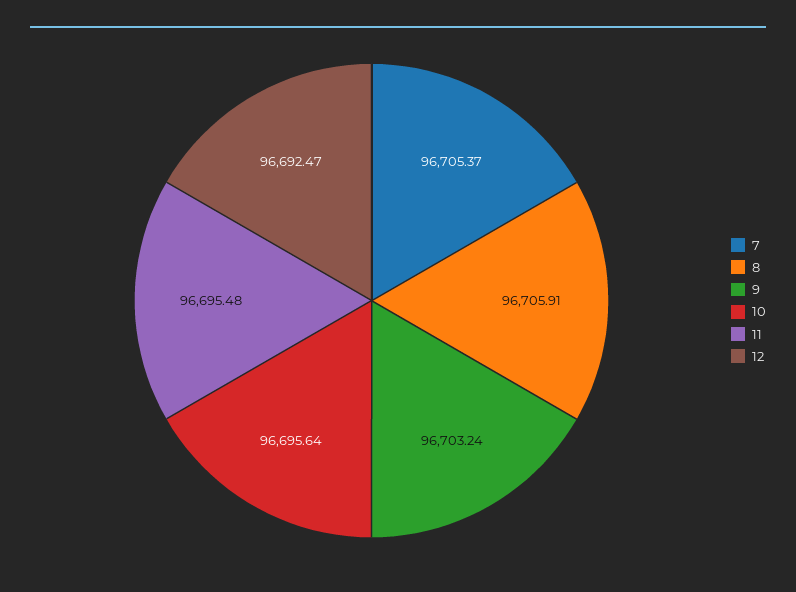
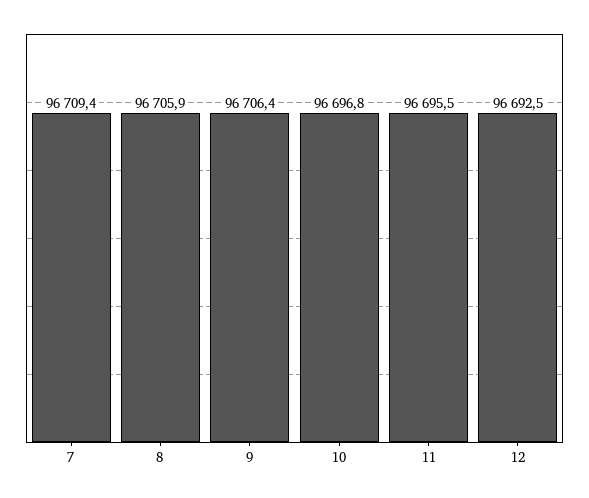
  {
-   "7": 96705.37,
+   "7": 96709.4,
    "8": 96705.91,
-   "9": 96703.24,
+   "9": 96706.4,
-   "10": 96695.64,
+   "10": 96696.8,
    "11": 96695.48,
    "12": 96692.47
  }

